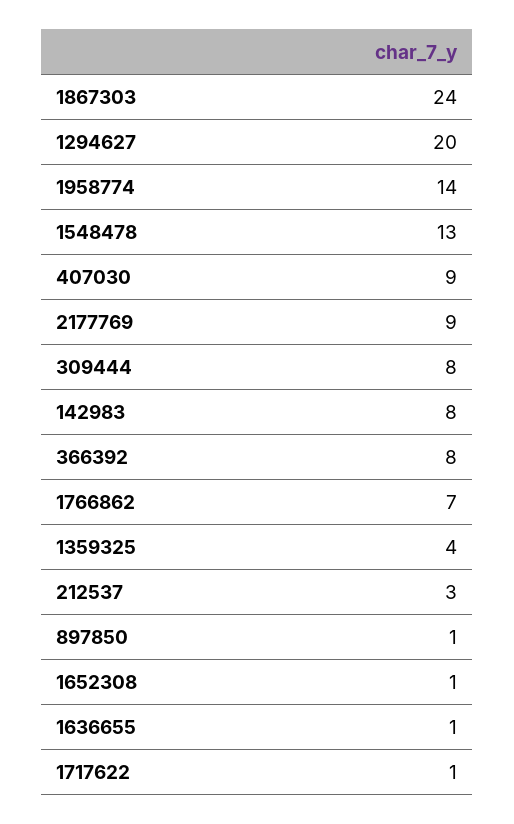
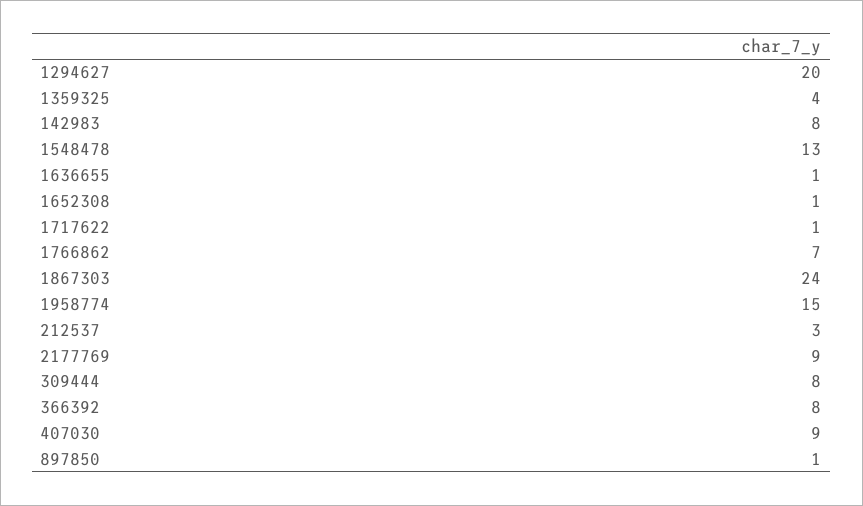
  {
    "1867303": 24,
    "1294627": 20,
-   "1958774": 14,
+   "1958774": 15,
    "1548478": 13,
    "407030": 9,
    "2177769": 9,
    "309444": 8,
    "142983": 8,
    "366392": 8,
    "1766862": 7,
    "1359325": 4,
    "212537": 3,
    "897850": 1,
    "1652308": 1,
    "1636655": 1,
    "1717622": 1
  }

